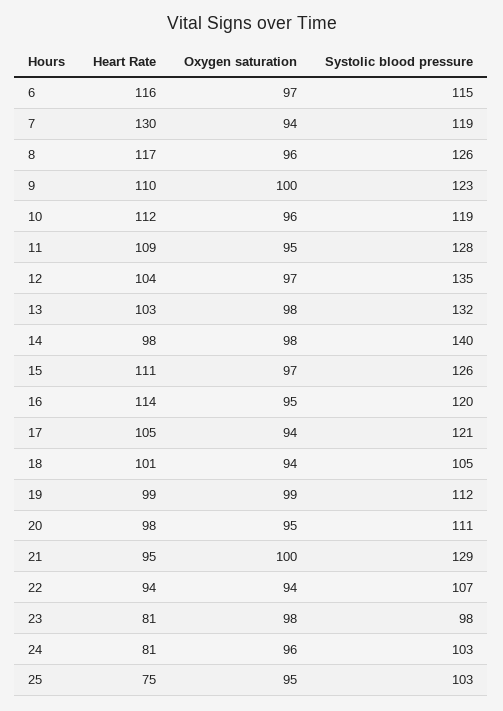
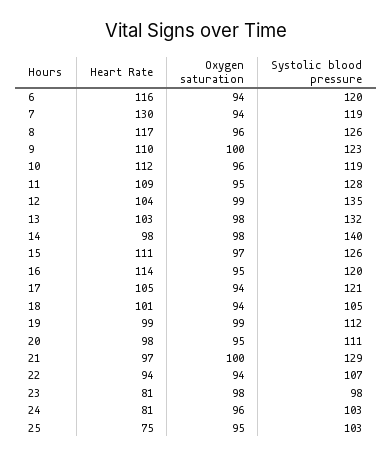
  {
    "Heart Rate": {
      "6": 116,
      "7": 130,
      "8": 117,
      "9": 110,
      "10": 112,
      "11": 109,
      "12": 104,
      "13": 103,
      "14": 98,
      "15": 111,
      "16": 114,
      "17": 105,
      "18": 101,
      "19": 99,
      "20": 98,
-     "21": 95,
+     "21": 97,
      "22": 94,
      "23": 81,
      "24": 81,
      "25": 75
    },
    "Oxygen saturation": {
-     "6": 97,
+     "6": 94,
      "7": 94,
      "8": 96,
      "9": 100,
      "10": 96,
      "11": 95,
-     "12": 97,
+     "12": 99,
      "13": 98,
      "14": 98,
      "15": 97,
      "16": 95,
      "17": 94,
      "18": 94,
      "19": 99,
      "20": 95,
      "21": 100,
      "22": 94,
      "23": 98,
      "24": 96,
      "25": 95
    },
    "Systolic blood pressure": {
-     "6": 115,
+     "6": 120,
      "7": 119,
      "8": 126,
      "9": 123,
      "10": 119,
      "11": 128,
      "12": 135,
      "13": 132,
      "14": 140,
      "15": 126,
      "16": 120,
      "17": 121,
      "18": 105,
      "19": 112,
      "20": 111,
      "21": 129,
      "22": 107,
      "23": 98,
      "24": 103,
      "25": 103
    }
  }

